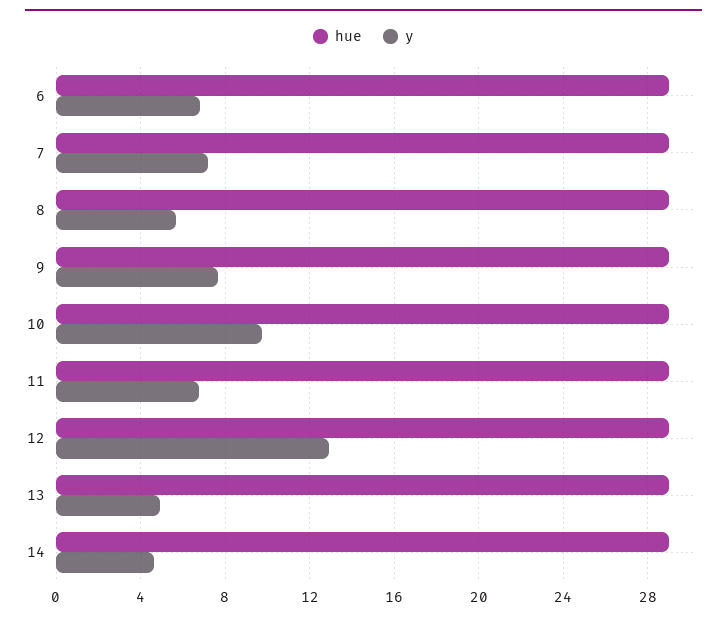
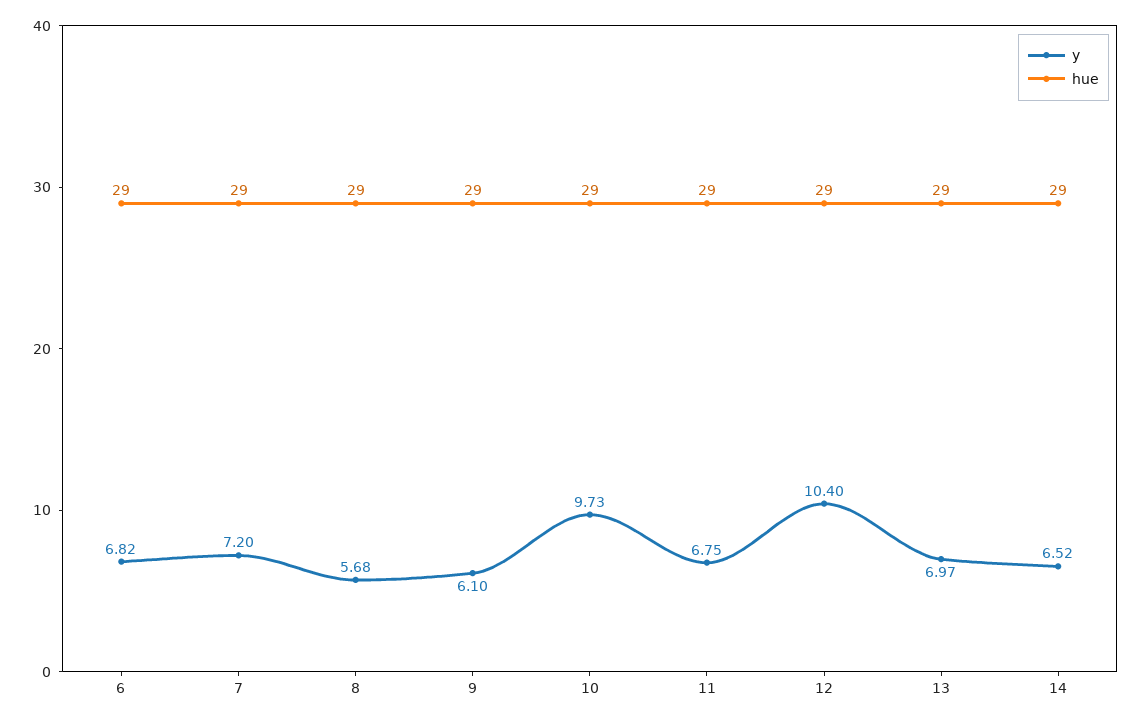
  {
    "hue": {
      "6": 29,
      "7": 29,
      "8": 29,
      "9": 29,
      "10": 29,
      "11": 29,
      "12": 29,
      "13": 29,
      "14": 29
    },
    "y": {
      "6": 6.82,
      "7": 7.2,
      "8": 5.68,
-     "9": 7.5,
+     "9": 6.1,
      "10": 9.73,
      "11": 6.75,
-     "12": 13,
+     "12": 10.4,
-     "13": 5,
+     "13": 6.97,
-     "14": 4.5
+     "14": 6.52
    }
  }

